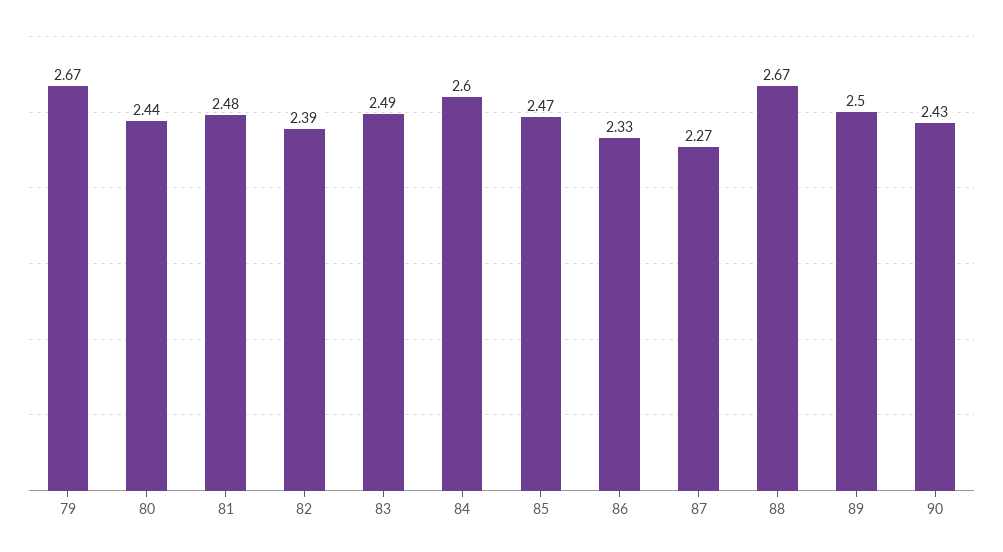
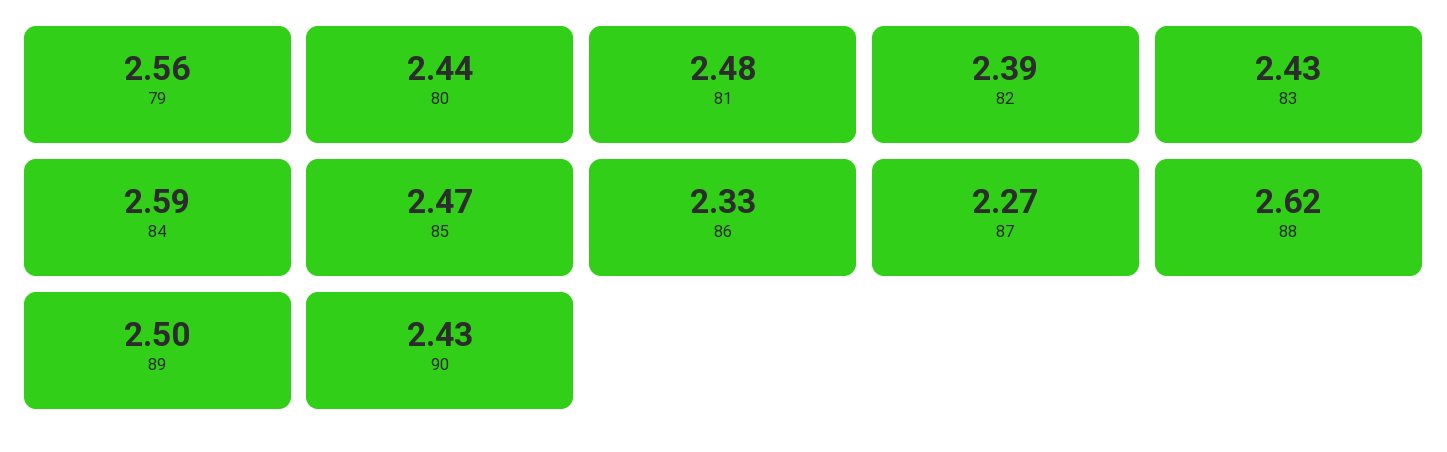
  {
-   "79": 2.67,
+   "79": 2.56,
    "80": 2.44,
    "81": 2.48,
    "82": 2.39,
-   "83": 2.49,
+   "83": 2.43,
-   "84": 2.6,
+   "84": 2.59,
    "85": 2.47,
    "86": 2.33,
    "87": 2.27,
-   "88": 2.67,
+   "88": 2.62,
    "89": 2.5,
    "90": 2.43
  }

